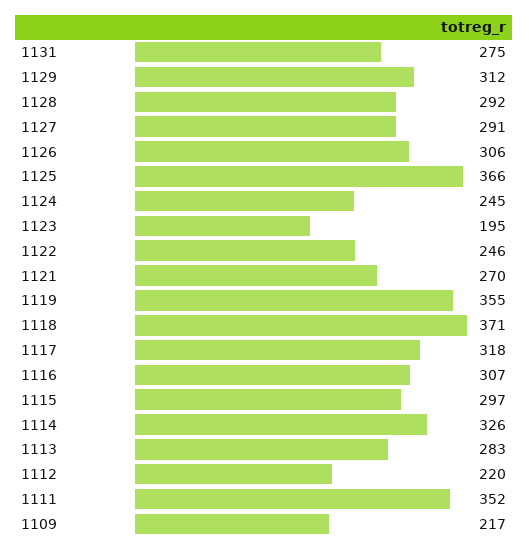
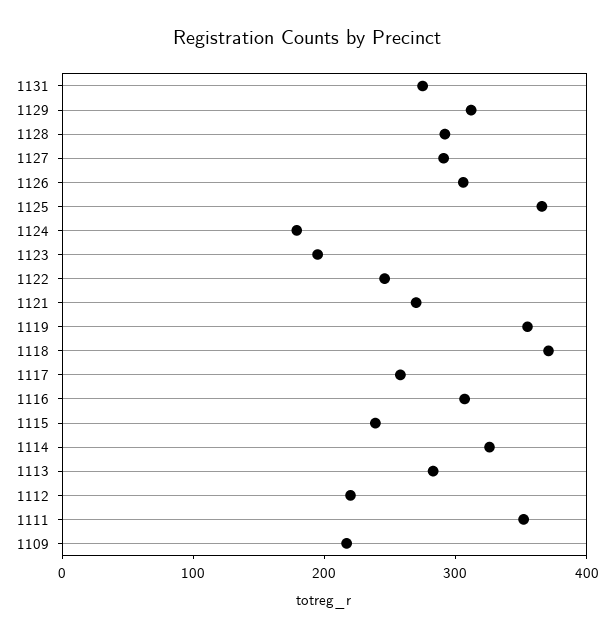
  {
    "1131": 275,
    "1129": 312,
    "1128": 292,
    "1127": 291,
    "1126": 306,
    "1125": 366,
-   "1124": 245,
+   "1124": 180,
    "1123": 195,
    "1122": 246,
    "1121": 270,
    "1119": 355,
    "1118": 371,
-   "1117": 318,
+   "1117": 260,
    "1116": 307,
-   "1115": 297,
+   "1115": 240,
    "1114": 326,
    "1113": 283,
    "1112": 220,
    "1111": 352,
    "1109": 217
  }

